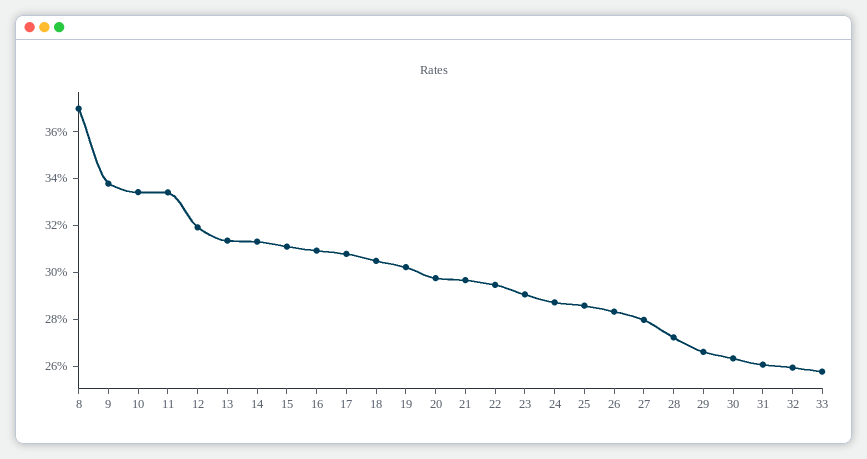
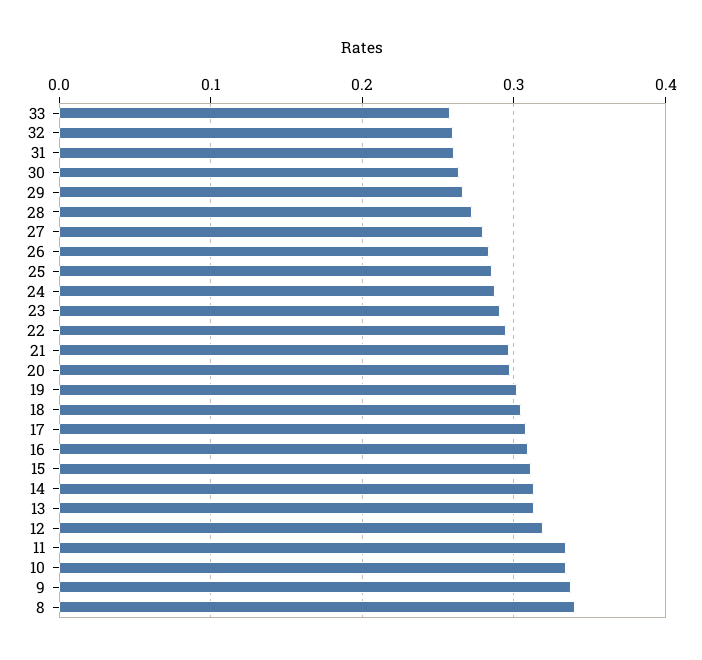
  {
-   "8": 0.37,
+   "8": 0.34,
    "9": 0.34,
    "10": 0.335,
    "11": 0.335,
    "12": 0.32,
    "13": 0.315,
    "14": 0.315,
    "15": 0.31,
    "16": 0.31,
    "17": 0.31,
    "18": 0.305,
    "19": 0.3,
    "20": 0.3,
    "21": 0.295,
    "22": 0.295,
    "23": 0.29,
    "24": 0.285,
    "25": 0.285,
    "26": 0.285,
    "27": 0.28,
    "28": 0.27,
    "29": 0.265,
    "30": 0.265,
    "31": 0.26,
    "32": 0.26,
    "33": 0.26
  }

